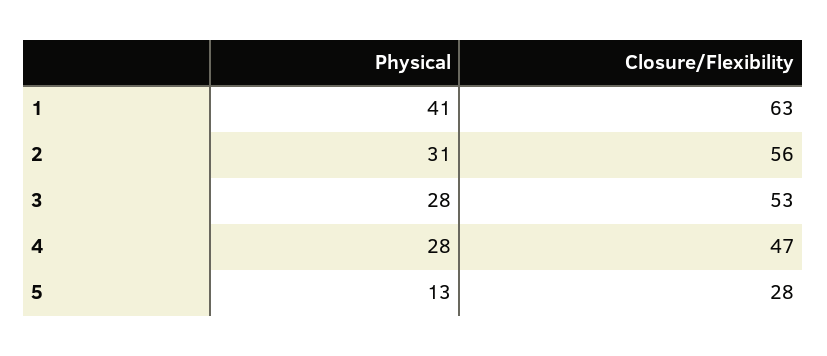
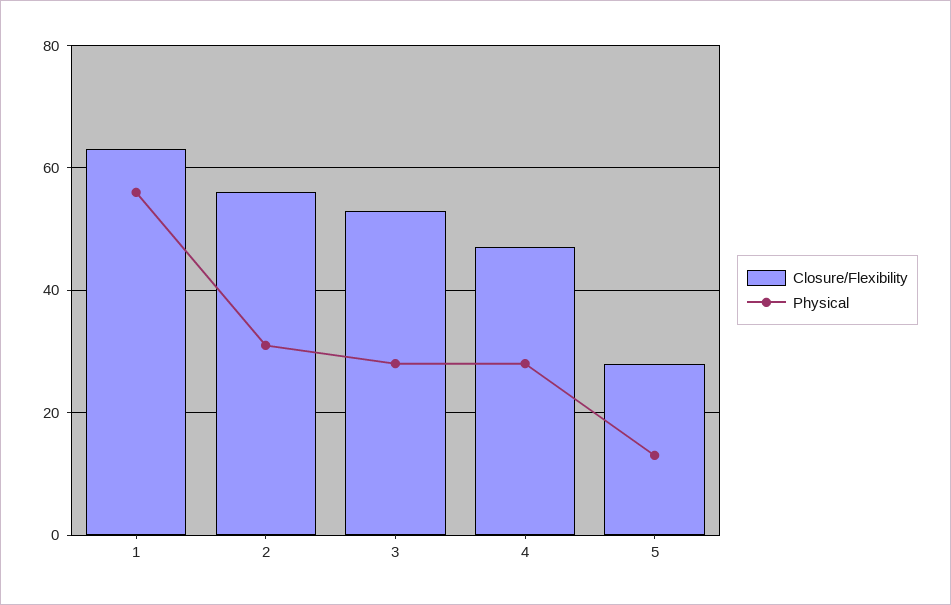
  {
    "Physical": {
-     "1": 41,
+     "1": 55,
      "2": 31,
      "3": 28,
      "4": 28,
      "5": 13
    },
    "Closure/Flexibility": {
      "1": 63,
      "2": 56,
      "3": 53,
      "4": 47,
      "5": 28
    }
  }

